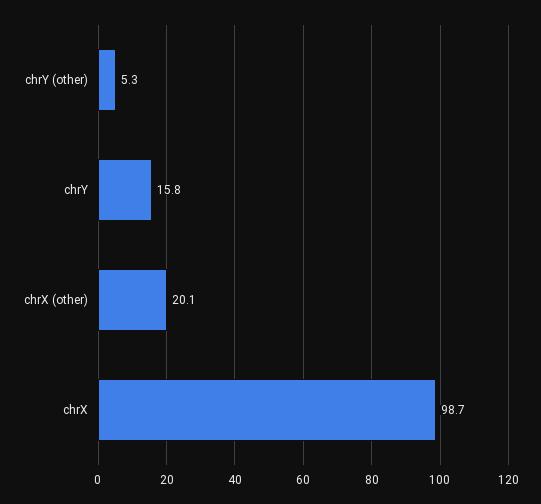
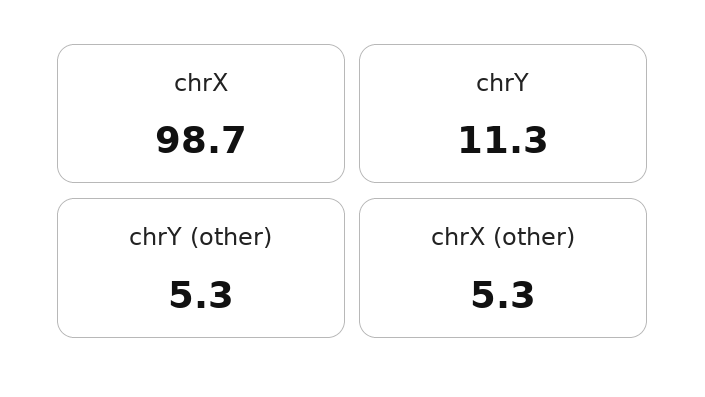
  {
    "chrY (other)": 5.3,
-   "chrY": 15.8,
+   "chrY": 11.3,
-   "chrX (other)": 20.1,
+   "chrX (other)": 5.3,
    "chrX": 98.7
  }

